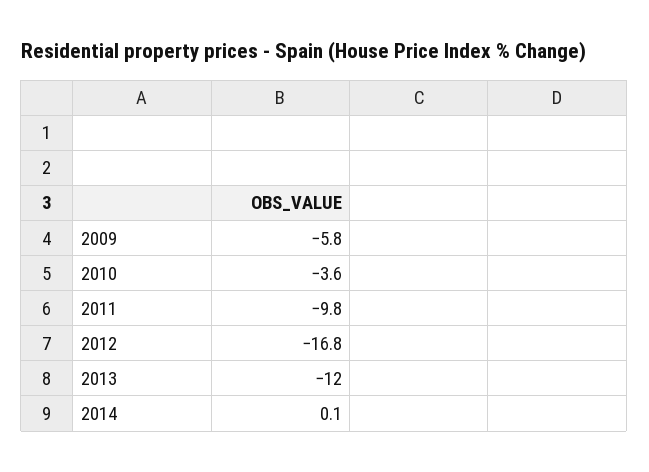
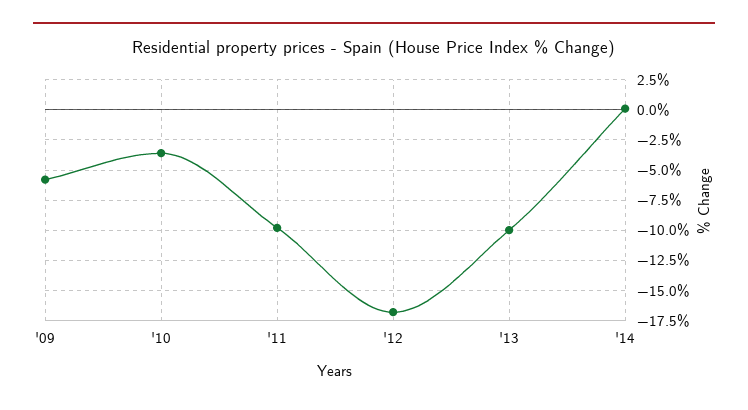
  {
    "2009": -5.8,
    "2010": -3.6,
    "2011": -9.8,
    "2012": -16.8,
-   "2013": -12,
+   "2013": -10,
    "2014": 0.1
  }

